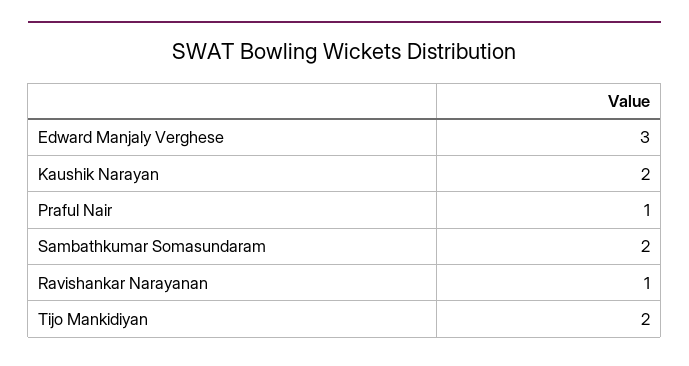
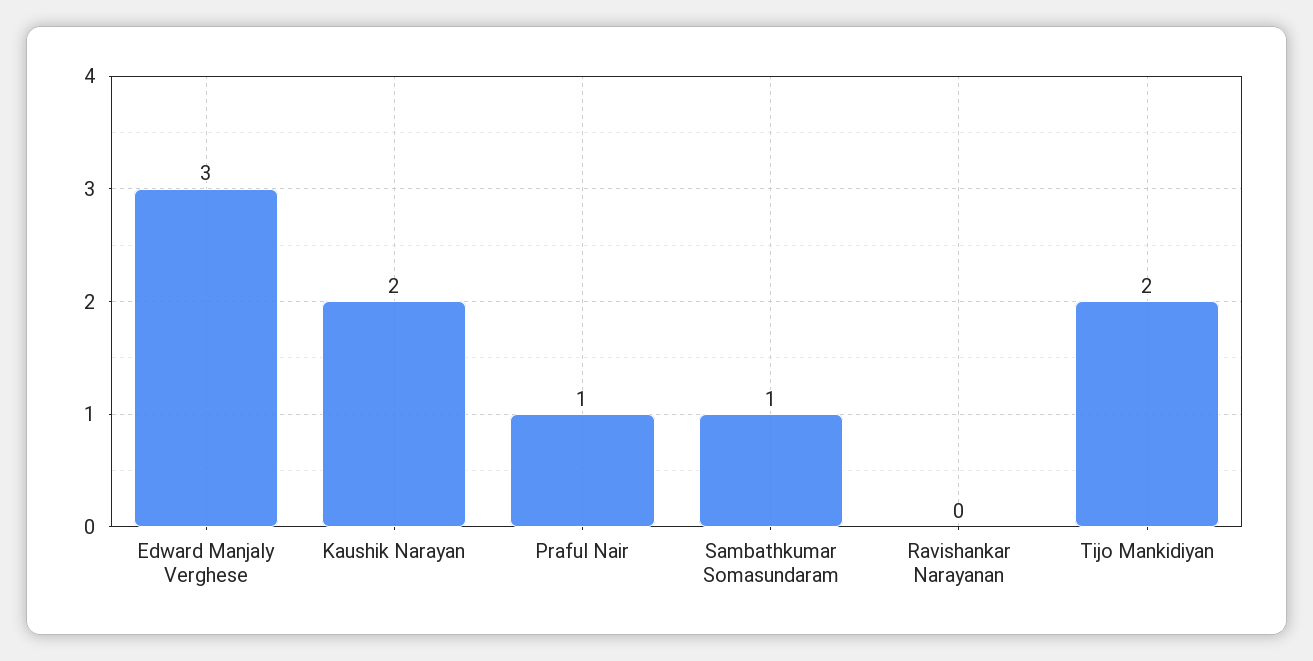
  {
    "Edward Manjaly Verghese": 3,
    "Kaushik Narayan": 2,
    "Praful Nair": 1,
-   "Sambathkumar Somasundaram": 2,
+   "Sambathkumar Somasundaram": 1,
-   "Ravishankar Narayanan": 1,
+   "Ravishankar Narayanan": 0,
    "Tijo Mankidiyan": 2
  }

